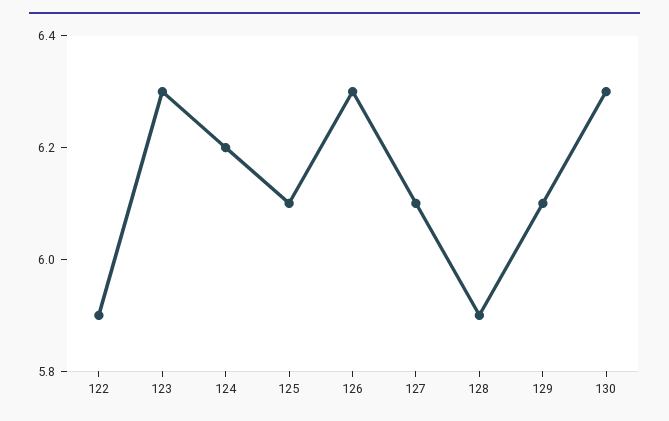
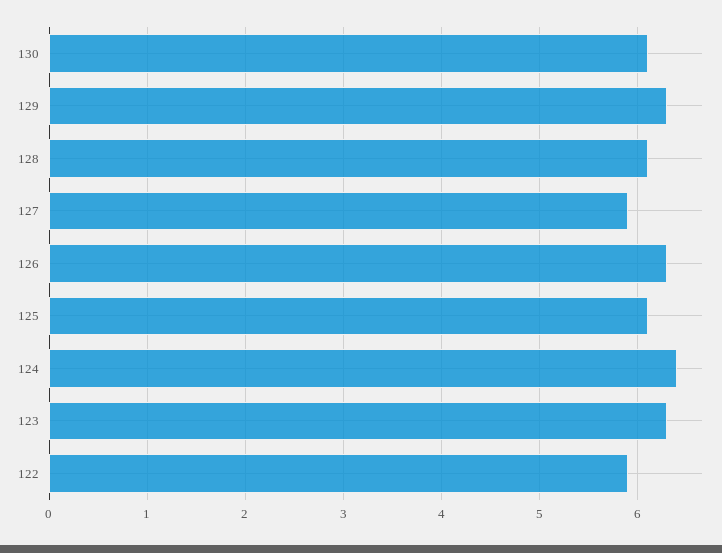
  {
    "122": 5.9,
    "123": 6.3,
-   "124": 6.2,
+   "124": 6.4,
    "125": 6.1,
    "126": 6.3,
-   "127": 6.1,
+   "127": 5.9,
-   "128": 5.9,
+   "128": 6.1,
-   "129": 6.1,
+   "129": 6.3,
-   "130": 6.3
+   "130": 6.1
  }

